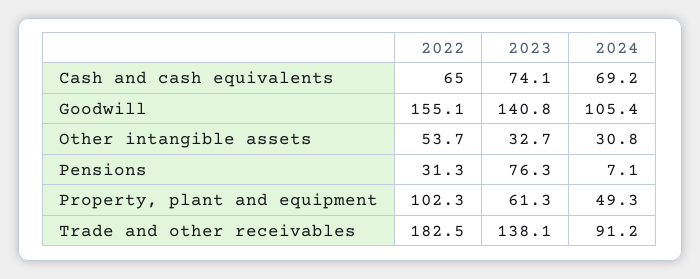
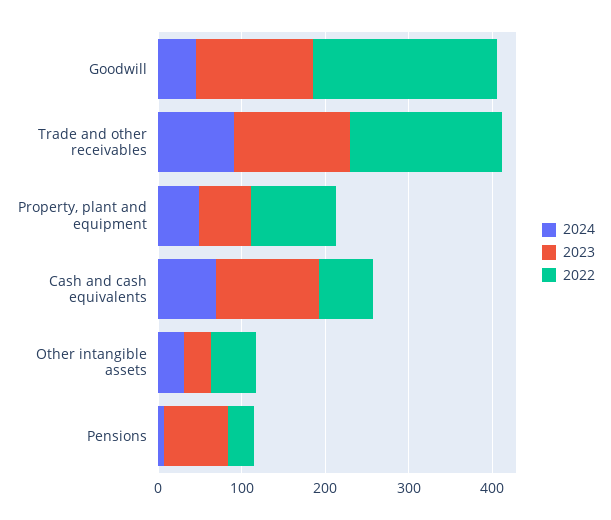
  {
    "2022": {
      "Cash and cash equivalents": 65,
-     "Goodwill": 155.1,
+     "Goodwill": 220,
      "Other intangible assets": 53.7,
      "Pensions": 31.3,
      "Property, plant and equipment": 102.3,
      "Trade and other receivables": 182.5
    },
    "2023": {
-     "Cash and cash equivalents": 74.1,
+     "Cash and cash equivalents": 120,
      "Goodwill": 140.8,
      "Other intangible assets": 32.7,
      "Pensions": 76.3,
      "Property, plant and equipment": 61.3,
      "Trade and other receivables": 138.1
    },
    "2024": {
      "Cash and cash equivalents": 69.2,
-     "Goodwill": 105.4,
+     "Goodwill": 40,
      "Other intangible assets": 30.8,
      "Pensions": 7.1,
      "Property, plant and equipment": 49.3,
      "Trade and other receivables": 91.2
    }
  }

